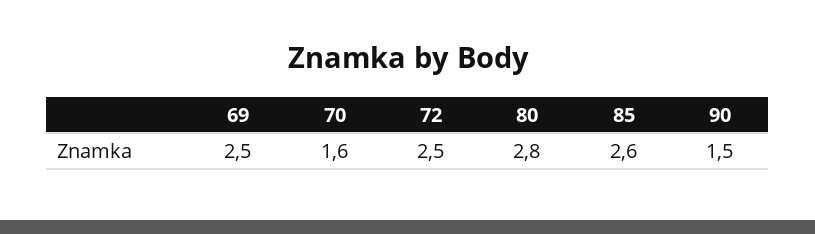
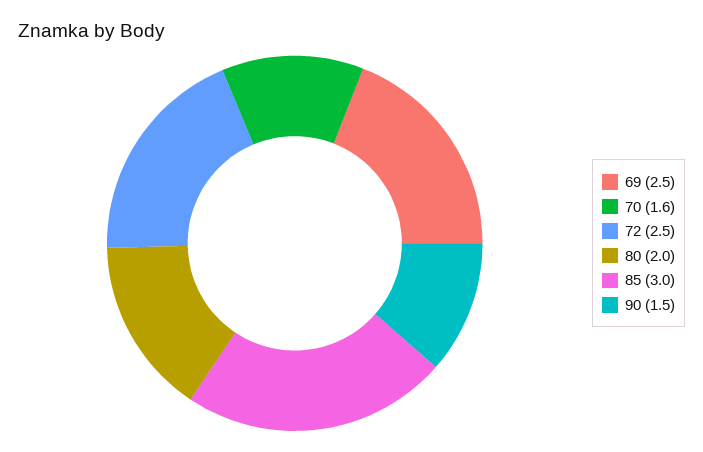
  {
    "69": 2.5,
    "70": 1.6,
    "72": 2.5,
-   "80": 2.8,
+   "80": 2,
-   "85": 2.6,
+   "85": 3,
    "90": 1.5
  }

